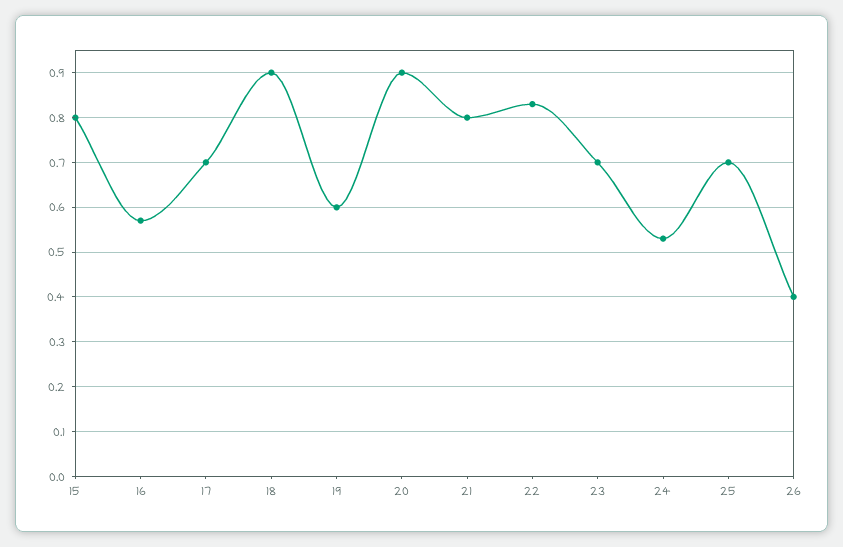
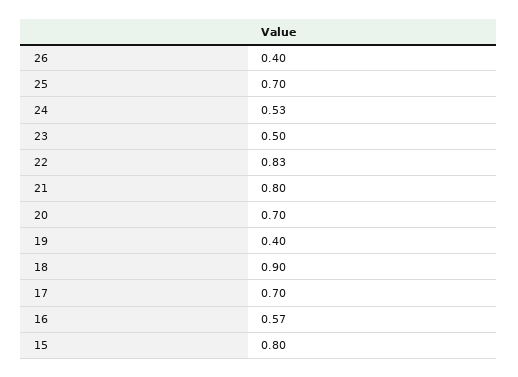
  {
    "15": 0.8,
    "16": 0.57,
    "17": 0.7,
    "18": 0.9,
-   "19": 0.6,
+   "19": 0.4,
-   "20": 0.9,
+   "20": 0.7,
    "21": 0.8,
    "22": 0.83,
-   "23": 0.7,
+   "23": 0.5,
    "24": 0.53,
    "25": 0.7,
    "26": 0.4
  }

